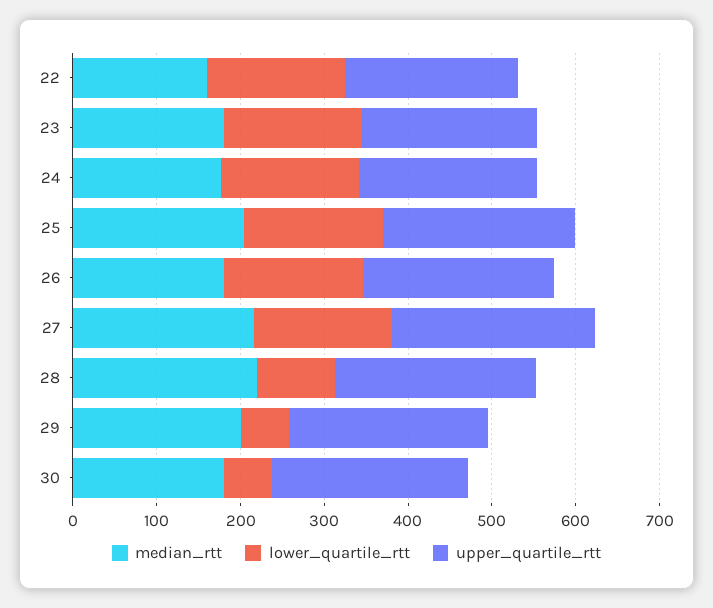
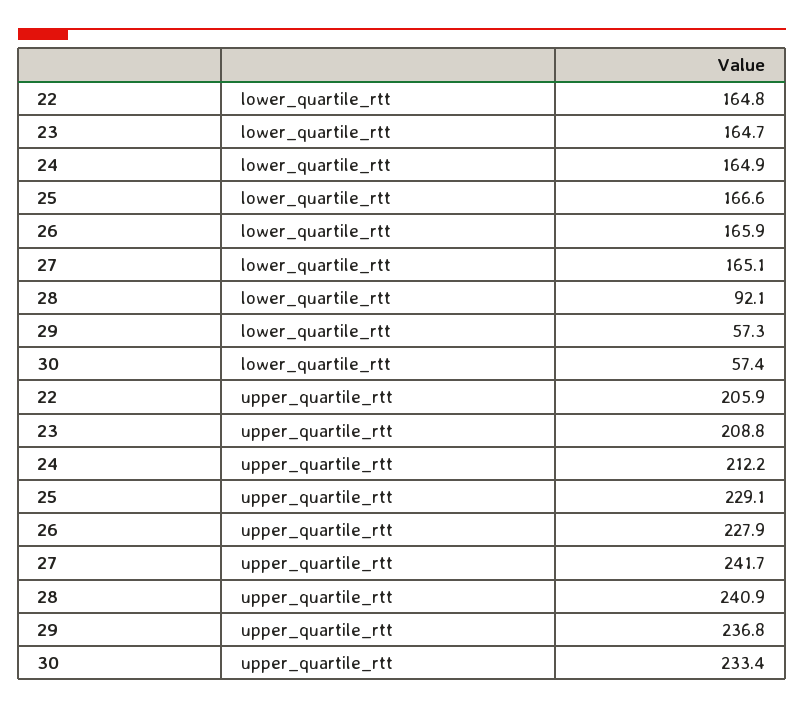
  {
-   "median_rtt": {
-     "22": 160,
-     "23": 180,
-     "24": 180,
-     "25": 200,
-     "26": 180,
-     "27": 220,
-     "28": 220,
-     "29": 200,
-     "30": 180
-   },
    "lower_quartile_rtt": {
      "22": 164.8,
      "23": 164.7,
      "24": 164.9,
      "25": 166.6,
      "26": 165.9,
      "27": 165.1,
      "28": 92.1,
      "29": 57.3,
      "30": 57.4
    },
    "upper_quartile_rtt": {
      "22": 205.9,
      "23": 208.8,
      "24": 212.2,
      "25": 229.1,
      "26": 227.9,
      "27": 241.7,
      "28": 240.9,
      "29": 236.8,
      "30": 233.4
    }
  }

